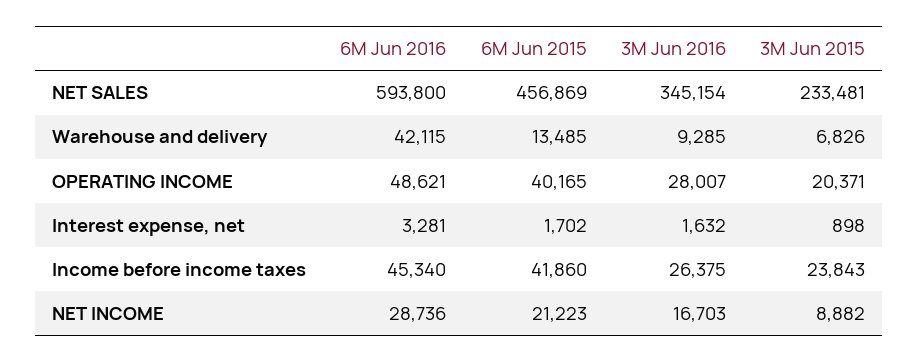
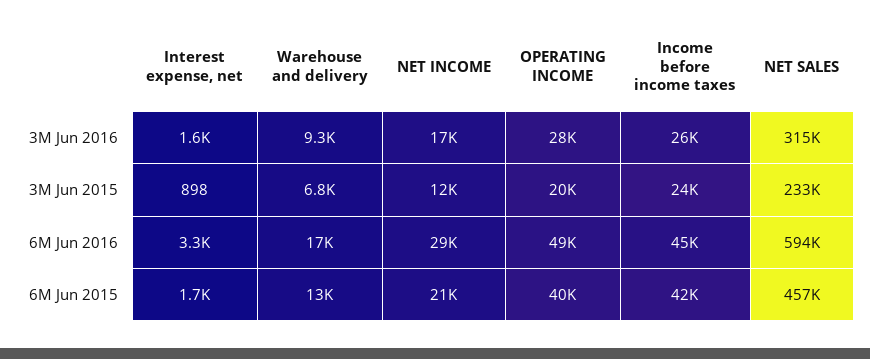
  {
    "6M Jun 2016": {
      "NET SALES": 593800,
-     "Warehouse and delivery": 42115,
+     "Warehouse and delivery": 17000,
      "OPERATING INCOME": 48621,
      "Interest expense, net": 3281,
      "Income before income taxes": 45340,
      "NET INCOME": 28736
    },
    "6M Jun 2015": {
      "NET SALES": 456869,
      "Warehouse and delivery": 13485,
      "OPERATING INCOME": 40165,
      "Interest expense, net": 1702,
      "Income before income taxes": 41860,
      "NET INCOME": 21223
    },
    "3M Jun 2016": {
-     "NET SALES": 345154,
+     "NET SALES": 315000,
      "Warehouse and delivery": 9285,
      "OPERATING INCOME": 28007,
      "Interest expense, net": 1632,
      "Income before income taxes": 26375,
      "NET INCOME": 16703
    },
    "3M Jun 2015": {
      "NET SALES": 233481,
      "Warehouse and delivery": 6826,
      "OPERATING INCOME": 20371,
      "Interest expense, net": 898,
      "Income before income taxes": 23843,
-     "NET INCOME": 8882
+     "NET INCOME": 12000
    }
  }

